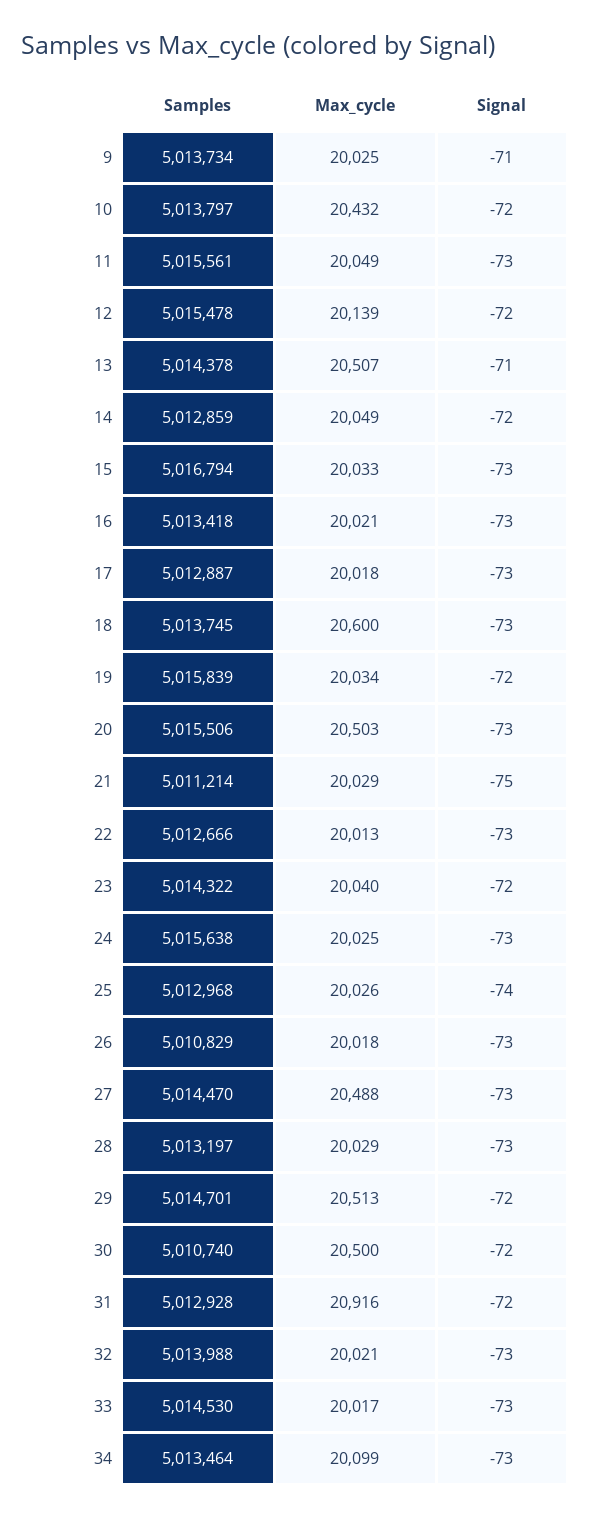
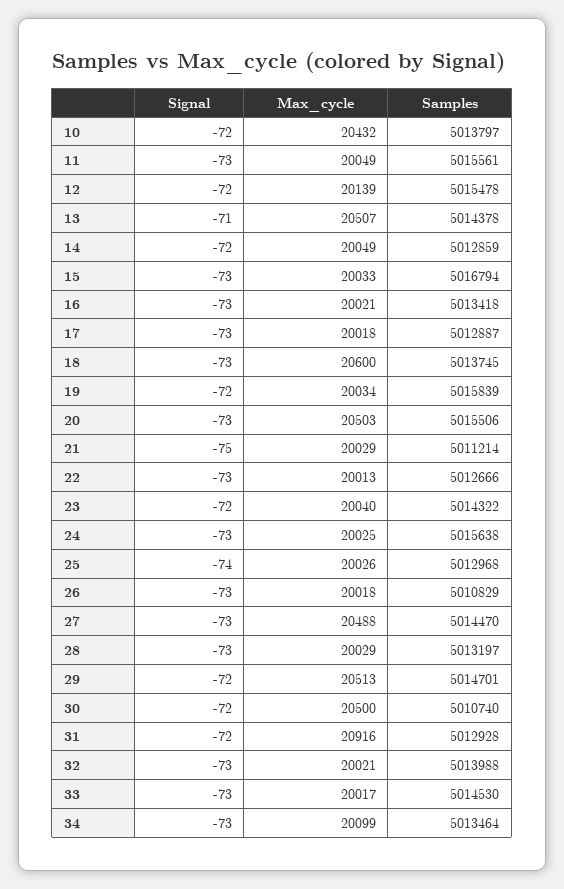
  {
    "Samples": {
-     "9": 5013734,
      "10": 5013797,
      "11": 5015561,
      "12": 5015478,
      "13": 5014378,
      "14": 5012859,
      "15": 5016794,
      "16": 5013418,
      "17": 5012887,
      "18": 5013745,
      "19": 5015839,
      "20": 5015506,
      "21": 5011214,
      "22": 5012666,
      "23": 5014322,
      "24": 5015638,
      "25": 5012968,
      "26": 5010829,
      "27": 5014470,
      "28": 5013197,
      "29": 5014701,
      "30": 5010740,
      "31": 5012928,
      "32": 5013988,
      "33": 5014530,
      "34": 5013464
    },
    "Max_cycle": {
-     "9": 20025,
      "10": 20432,
      "11": 20049,
      "12": 20139,
      "13": 20507,
      "14": 20049,
      "15": 20033,
      "16": 20021,
      "17": 20018,
      "18": 20600,
      "19": 20034,
      "20": 20503,
      "21": 20029,
      "22": 20013,
      "23": 20040,
      "24": 20025,
      "25": 20026,
      "26": 20018,
      "27": 20488,
      "28": 20029,
      "29": 20513,
      "30": 20500,
      "31": 20916,
      "32": 20021,
      "33": 20017,
      "34": 20099
    },
    "Signal": {
-     "9": -71,
      "10": -72,
      "11": -73,
      "12": -72,
      "13": -71,
      "14": -72,
      "15": -73,
      "16": -73,
      "17": -73,
      "18": -73,
      "19": -72,
      "20": -73,
      "21": -75,
      "22": -73,
      "23": -72,
      "24": -73,
      "25": -74,
      "26": -73,
      "27": -73,
      "28": -73,
      "29": -72,
      "30": -72,
      "31": -72,
      "32": -73,
      "33": -73,
      "34": -73
    }
  }

